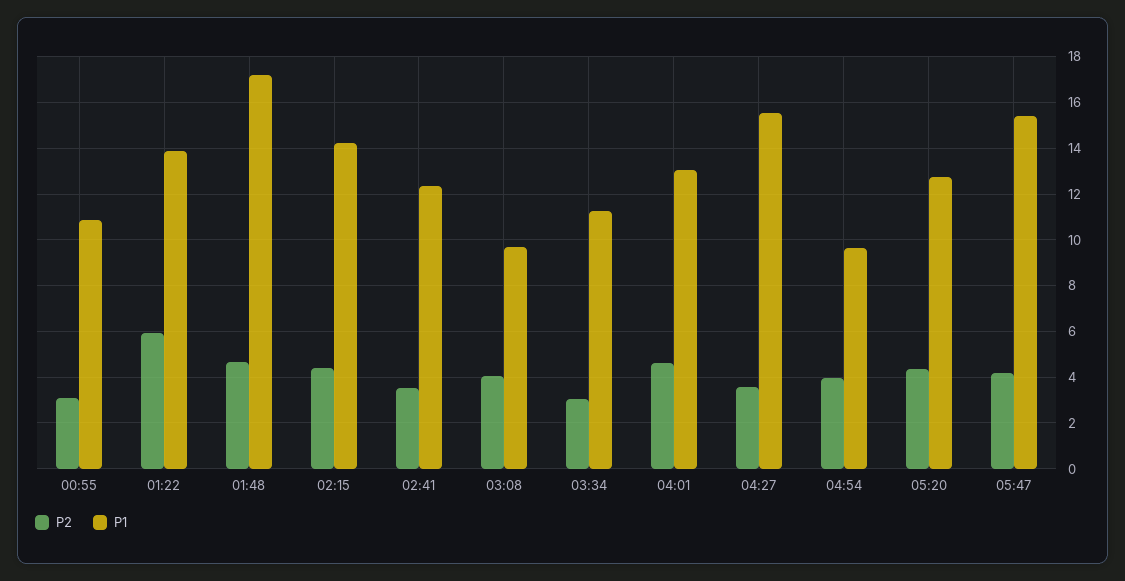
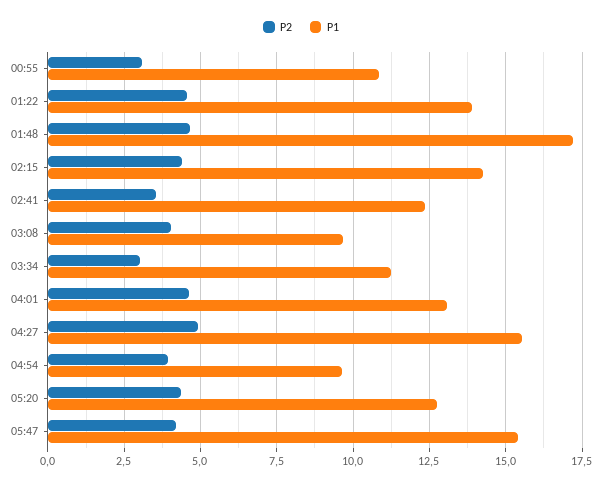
  {
    "P2": {
      "00:55": 3,
-     "01:22": 6,
+     "01:22": 4.5,
      "01:48": 4.75,
      "02:15": 4.5,
      "02:41": 3.5,
      "03:08": 4,
      "03:34": 3,
      "04:01": 4.75,
-     "04:27": 3.5,
+     "04:27": 5,
      "04:54": 4,
      "05:20": 4.25,
      "05:47": 4.25
    },
    "P1": {
      "00:55": 10.75,
      "01:22": 14,
      "01:48": 17.25,
      "02:15": 14.25,
      "02:41": 12.25,
      "03:08": 9.75,
      "03:34": 11.25,
      "04:01": 13,
      "04:27": 15.5,
      "04:54": 9.75,
      "05:20": 12.75,
      "05:47": 15.5
    }
  }

